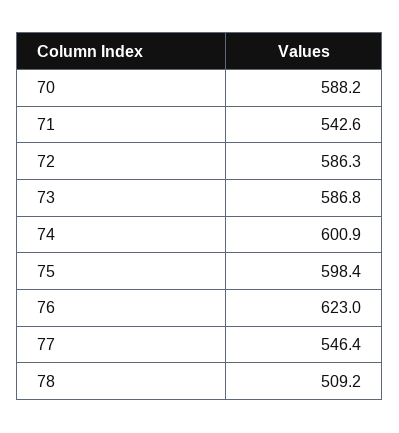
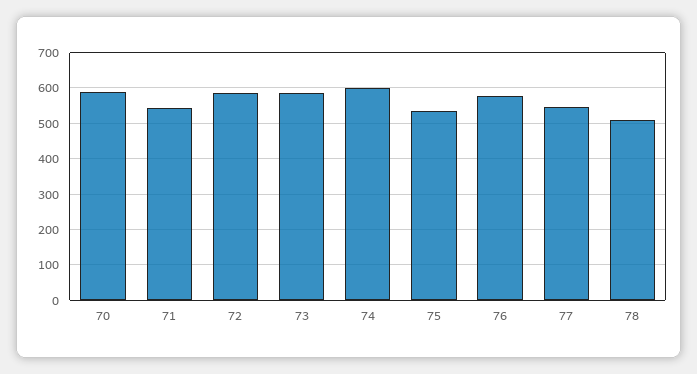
  {
    "70": 588.2,
    "71": 542.6,
    "72": 586.3,
    "73": 586.8,
    "74": 600.9,
-   "75": 598.4,
+   "75": 540,
-   "76": 623,
+   "76": 580,
    "77": 546.4,
    "78": 509.2
  }

